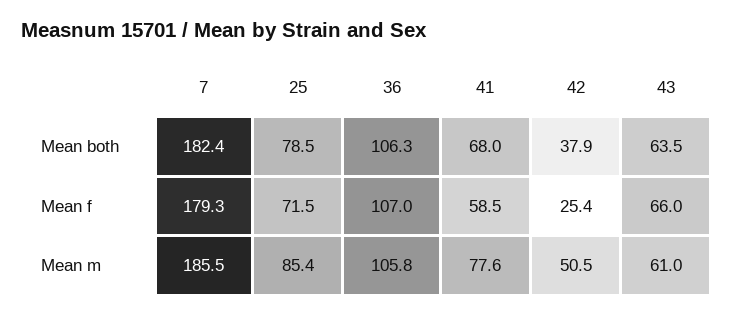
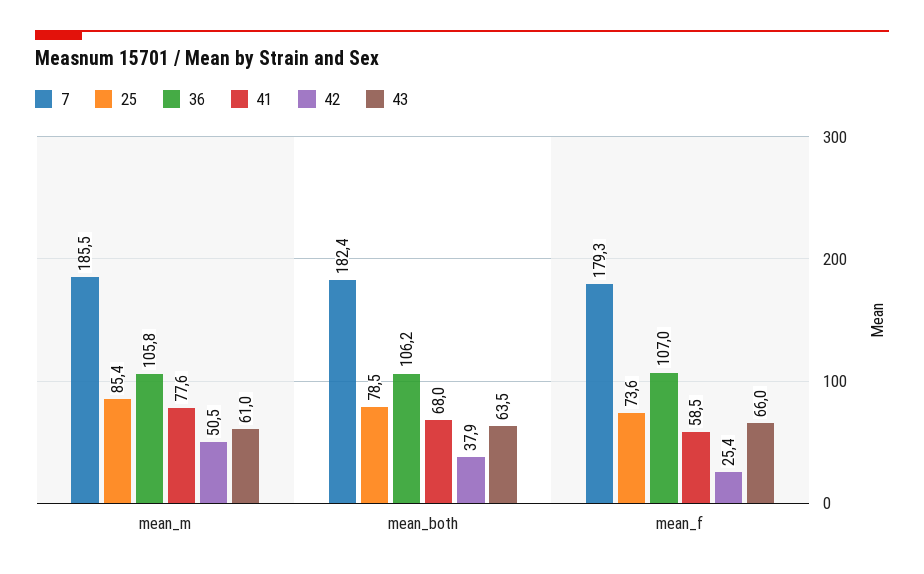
  {
    "7": {
      "Mean both": 182.4,
      "Mean f": 179.3,
      "Mean m": 185.5
    },
    "25": {
      "Mean both": 78.5,
-     "Mean f": 71.5,
+     "Mean f": 73.6,
      "Mean m": 85.4
    },
    "36": {
-     "Mean both": 106.3,
+     "Mean both": 106.2,
      "Mean f": 107,
      "Mean m": 105.8
    },
    "41": {
      "Mean both": 68,
      "Mean f": 58.5,
      "Mean m": 77.6
    },
    "42": {
      "Mean both": 37.9,
      "Mean f": 25.4,
      "Mean m": 50.5
    },
    "43": {
      "Mean both": 63.5,
      "Mean f": 66,
      "Mean m": 61
    }
  }

